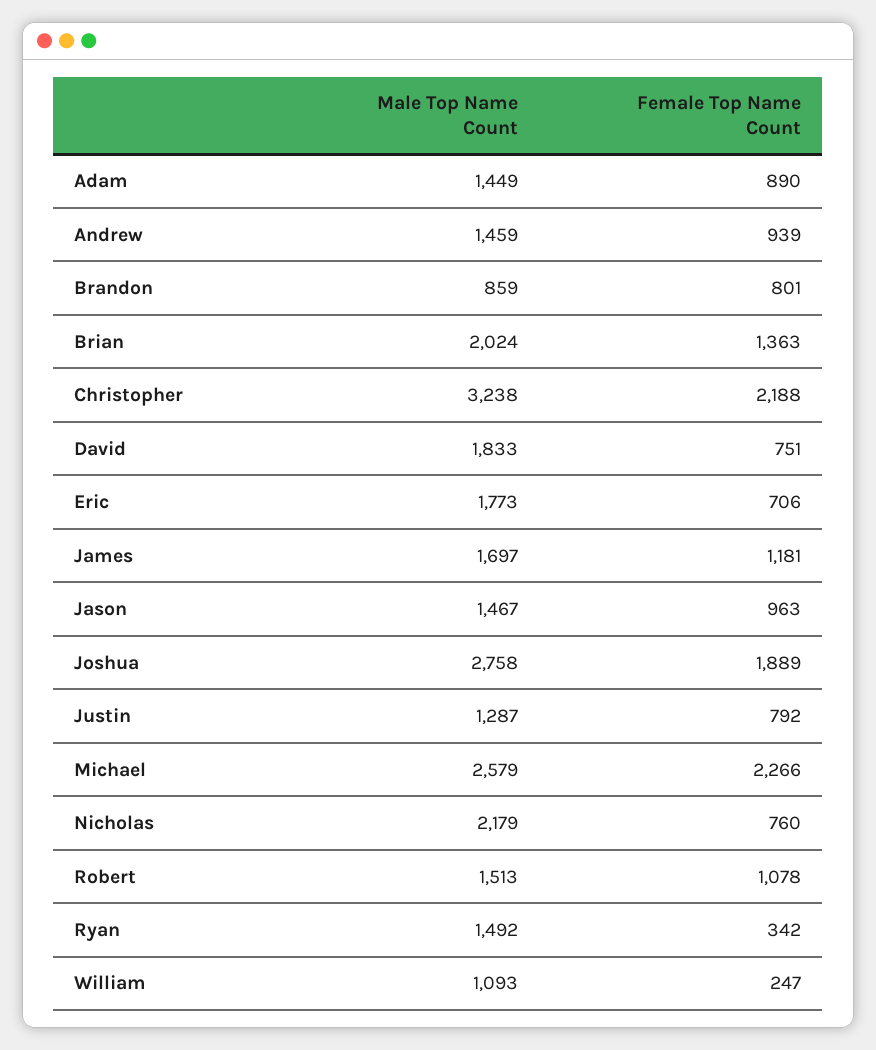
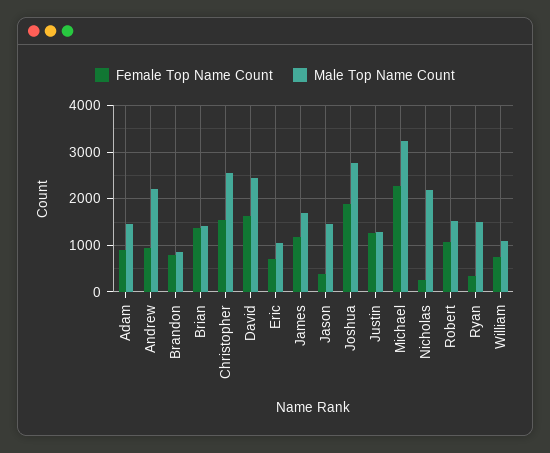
  {
    "Male Top Name Count": {
      "Adam": 1449,
-     "Andrew": 1459,
+     "Andrew": 2200,
      "Brandon": 859,
-     "Brian": 2024,
+     "Brian": 1400,
-     "Christopher": 3238,
+     "Christopher": 2600,
-     "David": 1833,
+     "David": 2400,
-     "Eric": 1773,
+     "Eric": 1000,
      "James": 1697,
      "Jason": 1467,
      "Joshua": 2758,
      "Justin": 1287,
-     "Michael": 2579,
+     "Michael": 3200,
      "Nicholas": 2179,
      "Robert": 1513,
      "Ryan": 1492,
      "William": 1093
    },
    "Female Top Name Count": {
      "Adam": 890,
      "Andrew": 939,
      "Brandon": 801,
      "Brian": 1363,
-     "Christopher": 2188,
+     "Christopher": 1600,
-     "David": 751,
+     "David": 1600,
      "Eric": 706,
      "James": 1181,
-     "Jason": 963,
+     "Jason": 400,
      "Joshua": 1889,
-     "Justin": 792,
+     "Justin": 1200,
      "Michael": 2266,
-     "Nicholas": 760,
+     "Nicholas": 200,
      "Robert": 1078,
      "Ryan": 342,
-     "William": 247
+     "William": 800
    }
  }

